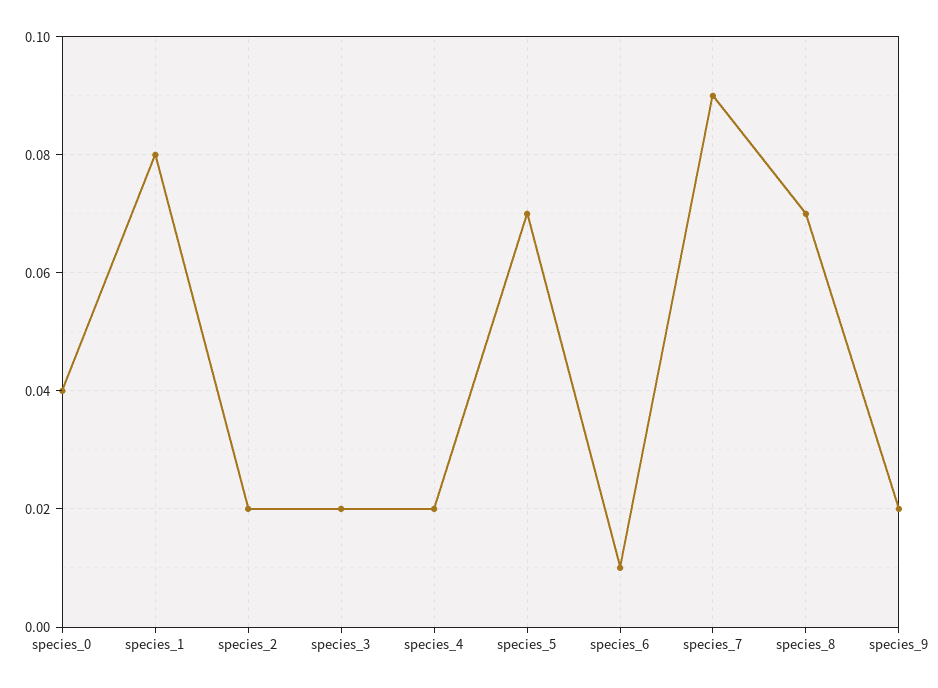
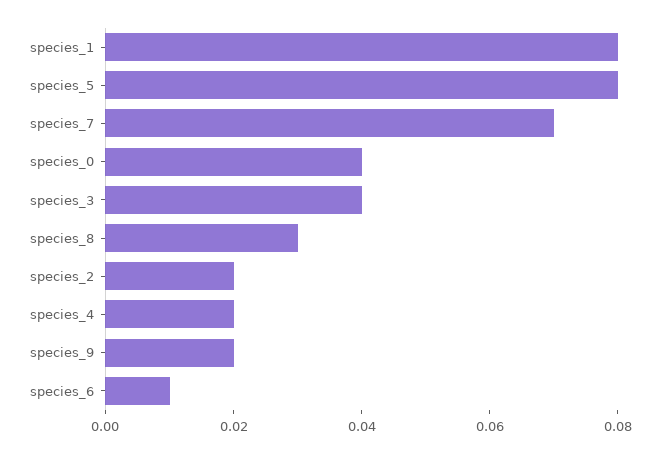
  {
    "species_0": 0.04,
    "species_1": 0.08,
    "species_2": 0.02,
-   "species_3": 0.02,
+   "species_3": 0.04,
    "species_4": 0.02,
-   "species_5": 0.07,
+   "species_5": 0.08,
    "species_6": 0.01,
-   "species_7": 0.09,
+   "species_7": 0.07,
-   "species_8": 0.07,
+   "species_8": 0.03,
    "species_9": 0.02
  }

